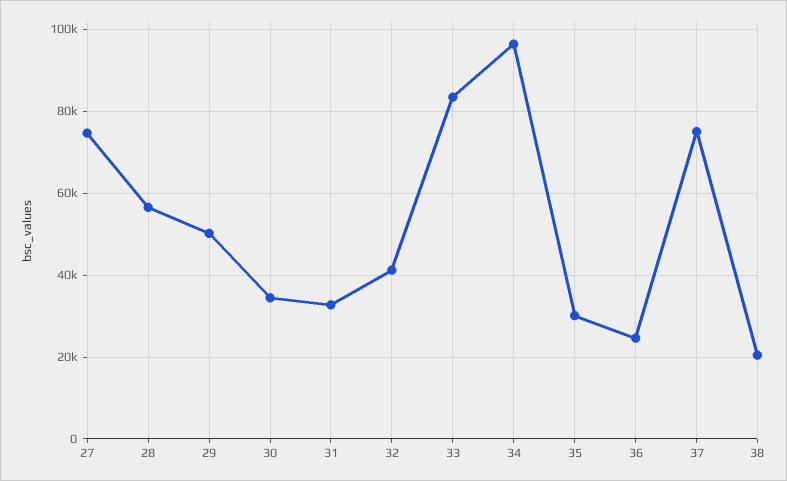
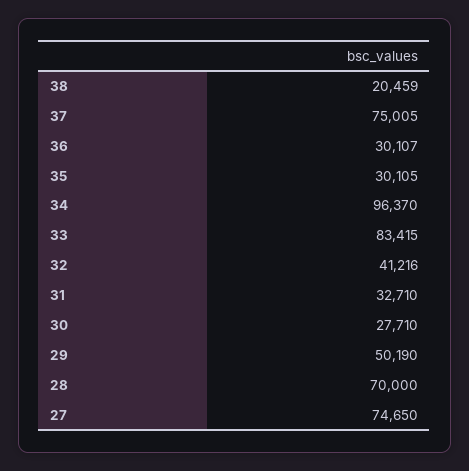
  {
    "27": 74650,
-   "28": 56000,
+   "28": 70000,
    "29": 50190,
-   "30": 34000,
+   "30": 27710,
    "31": 32710,
    "32": 41216,
    "33": 83415,
    "34": 96370,
    "35": 30105,
-   "36": 24000,
+   "36": 30107,
    "37": 75005,
    "38": 20459
  }

